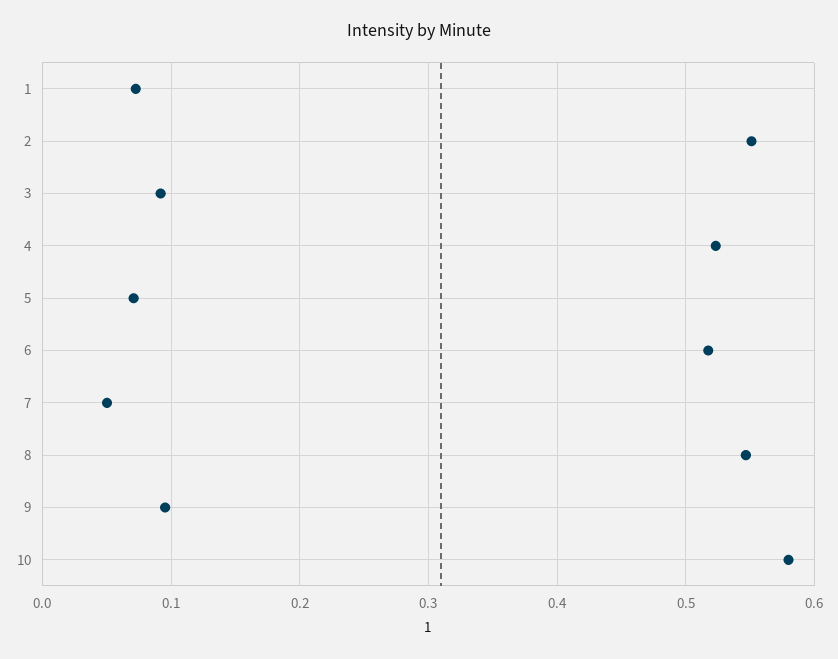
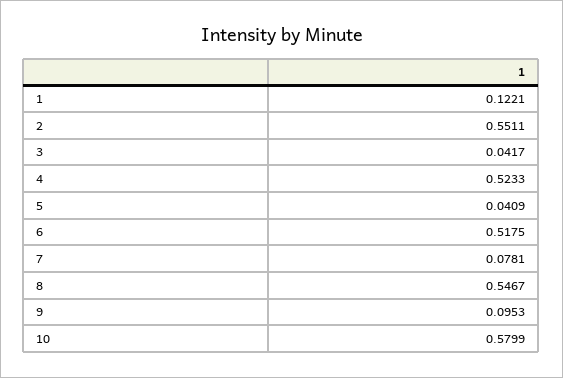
  {
-   "1": 0.07,
+   "1": 0.1221,
    "2": 0.5511,
-   "3": 0.09,
+   "3": 0.0417,
    "4": 0.5233,
-   "5": 0.07,
+   "5": 0.0409,
    "6": 0.5175,
-   "7": 0.05,
+   "7": 0.0781,
    "8": 0.5467,
    "9": 0.0953,
    "10": 0.5799
  }

